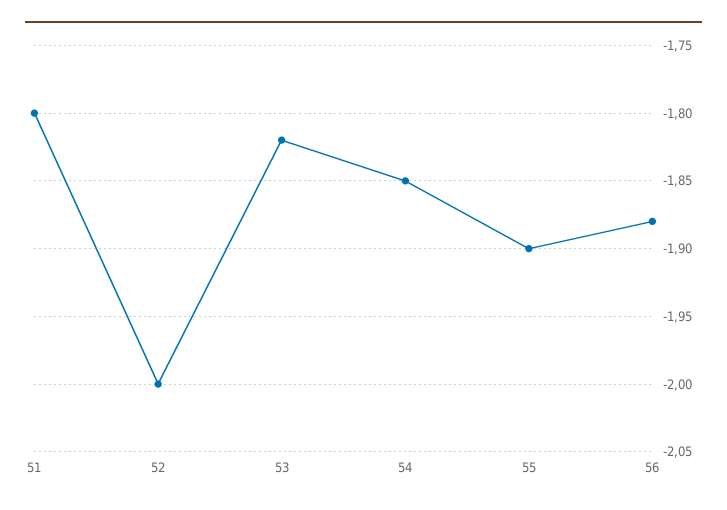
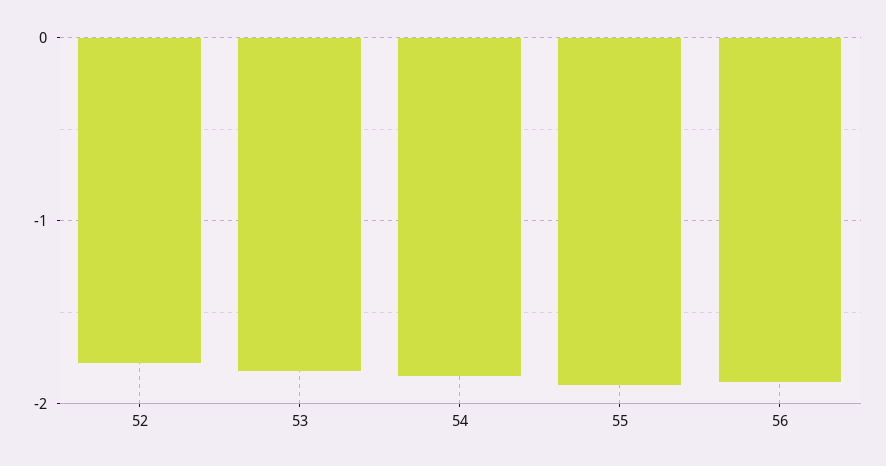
  {
-   "51": -1.8,
-   "52": -2,
+   "52": -1.8,
    "53": -1.82,
    "54": -1.85,
    "55": -1.9,
    "56": -1.88
  }

